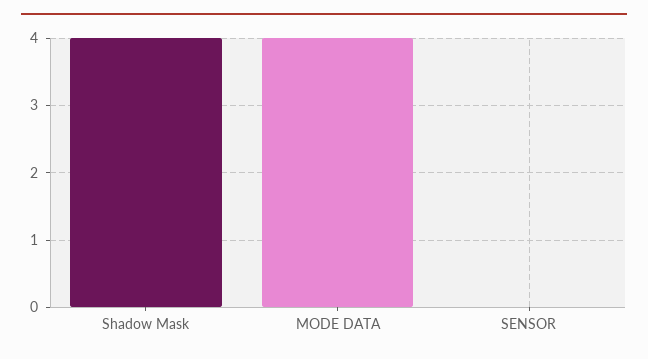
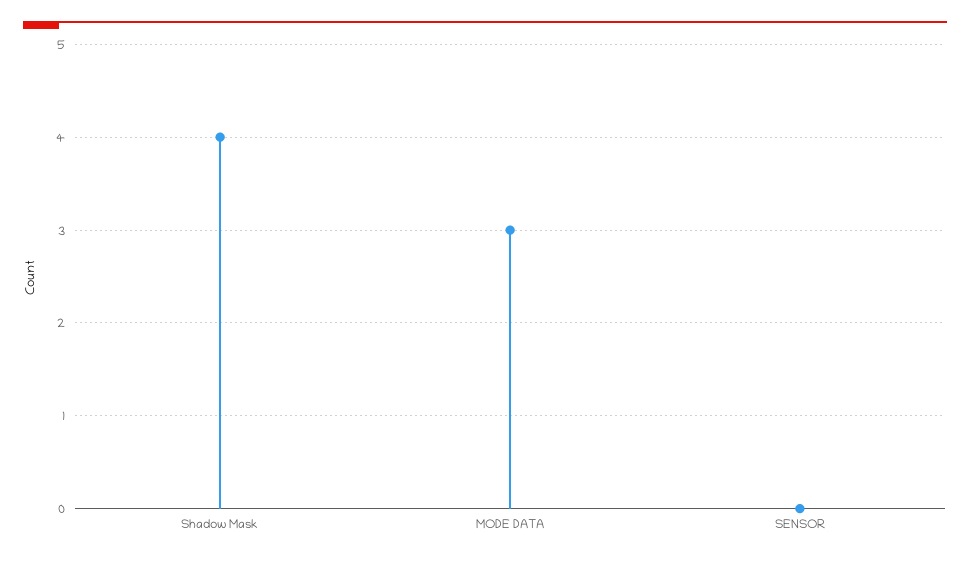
  {
    "Shadow Mask": 4,
-   "MODE DATA": 4,
+   "MODE DATA": 3,
    "SENSOR": 0
  }

